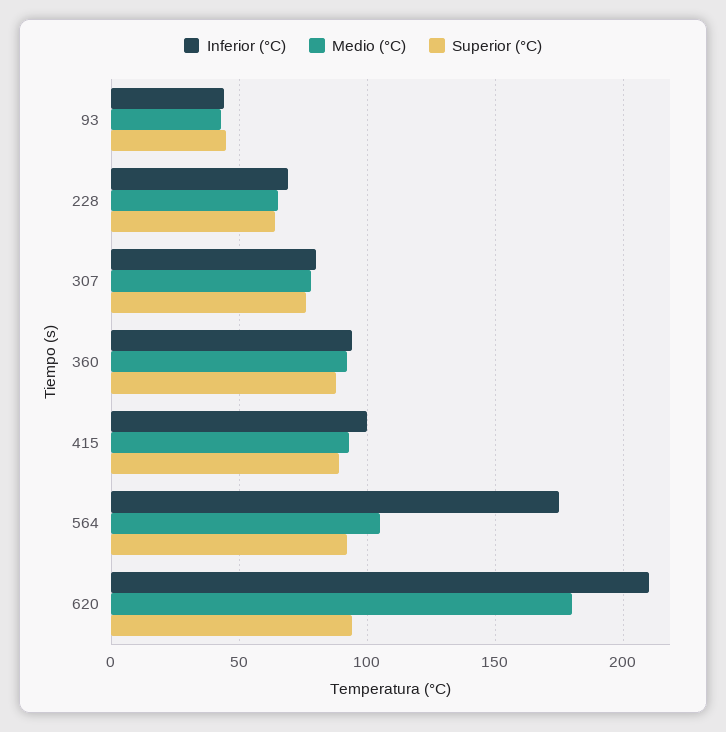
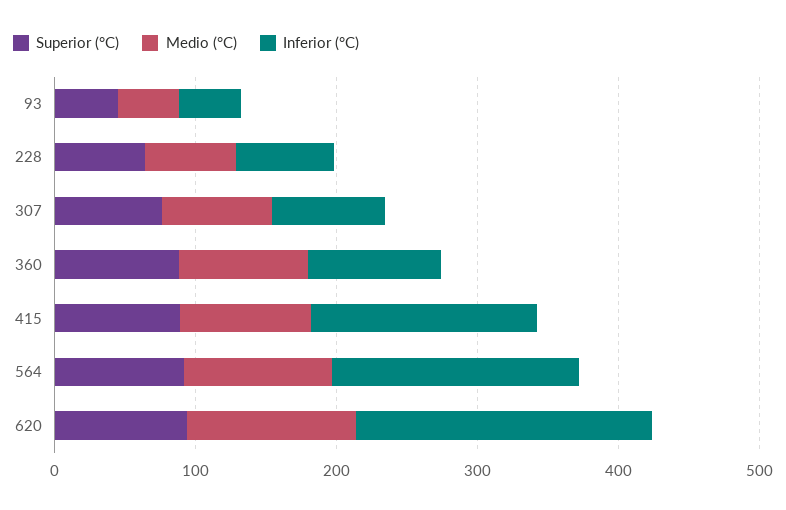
  {
    "Inferior (°C)": {
      "93": 45,
      "228": 70,
      "307": 80,
      "360": 95,
-     "415": 100,
+     "415": 160,
      "564": 175,
      "620": 210
    },
    "Medio (°C)": {
      "93": 45,
      "228": 65,
      "307": 80,
      "360": 90,
      "415": 95,
      "564": 105,
-     "620": 180
+     "620": 120
    },
    "Superior (°C)": {
      "93": 45,
      "228": 65,
      "307": 75,
      "360": 90,
      "415": 90,
      "564": 90,
      "620": 95
    }
  }

